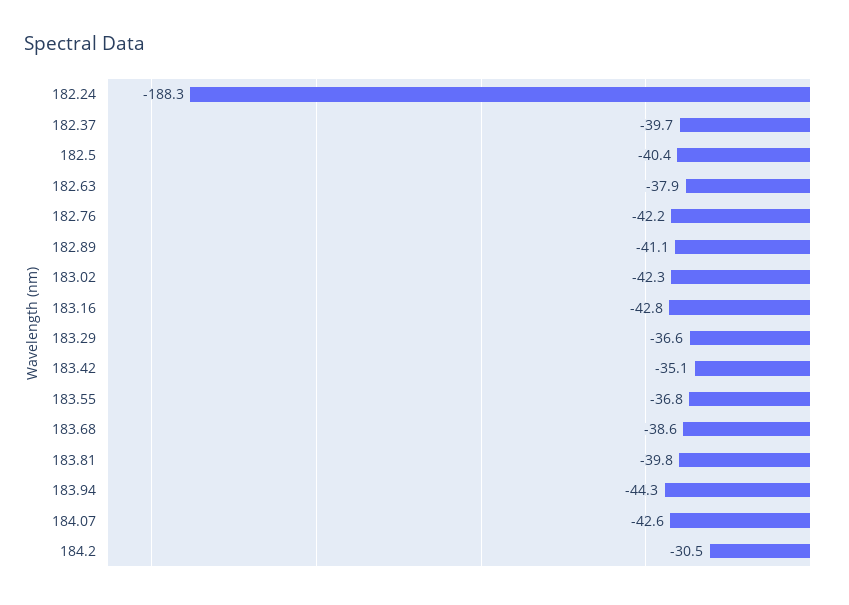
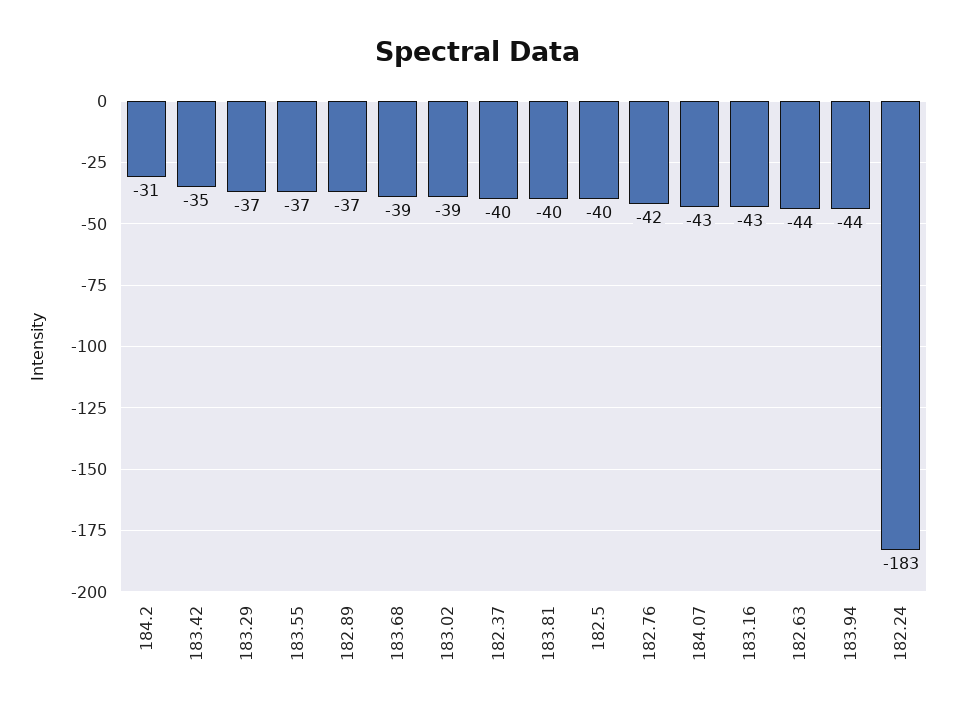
  {
-   "182.24": -188.3,
+   "182.24": -183,
    "182.37": -39.7,
    "182.5": -40.4,
-   "182.63": -37.9,
+   "182.63": -44,
    "182.76": -42.2,
-   "182.89": -41.1,
+   "182.89": -37,
-   "183.02": -42.3,
+   "183.02": -39,
    "183.16": -42.8,
    "183.29": -36.6,
    "183.42": -35.1,
    "183.55": -36.8,
    "183.68": -38.6,
    "183.81": -39.8,
    "183.94": -44.3,
    "184.07": -42.6,
    "184.2": -30.5
  }

